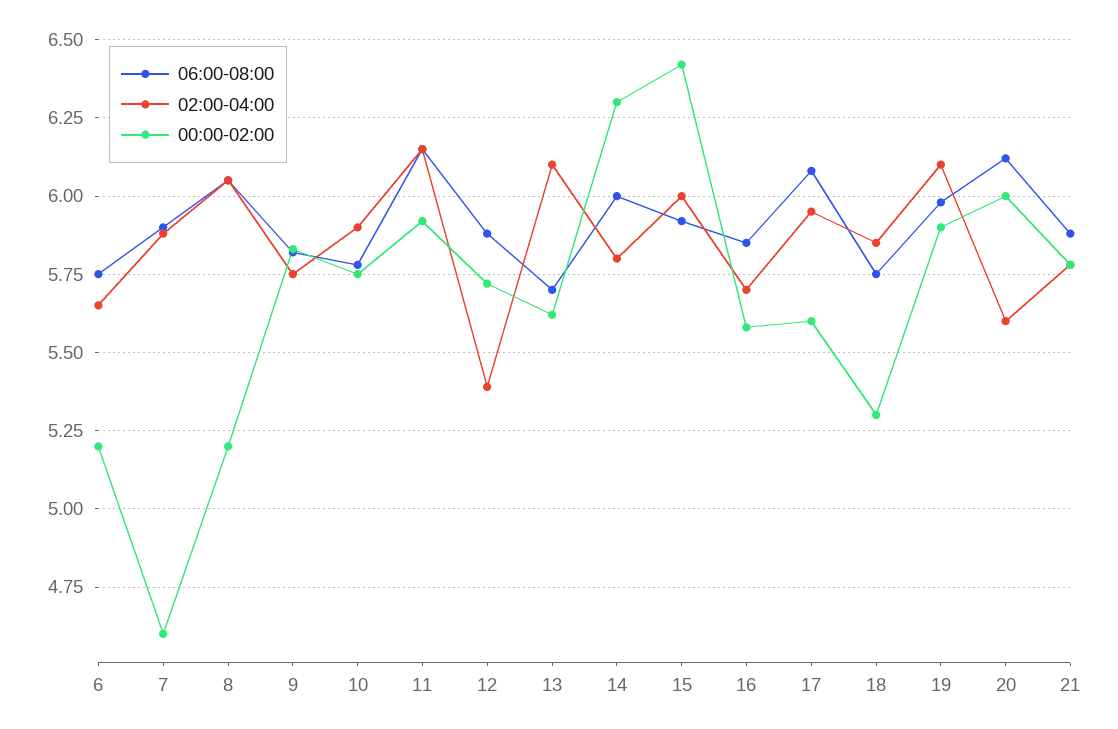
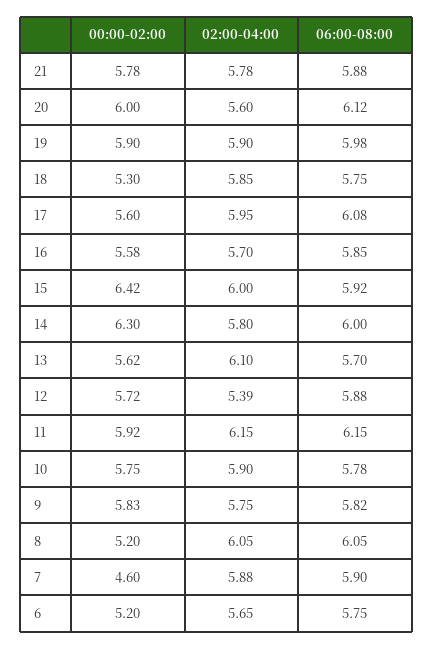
  {
    "06:00-08:00": {
      "6": 5.75,
      "7": 5.9,
      "8": 6.05,
      "9": 5.82,
      "10": 5.78,
      "11": 6.15,
      "12": 5.88,
      "13": 5.7,
      "14": 6,
      "15": 5.92,
      "16": 5.85,
      "17": 6.08,
      "18": 5.75,
      "19": 5.98,
      "20": 6.12,
      "21": 5.88
    },
    "02:00-04:00": {
      "6": 5.65,
      "7": 5.88,
      "8": 6.05,
      "9": 5.75,
      "10": 5.9,
      "11": 6.15,
      "12": 5.39,
      "13": 6.1,
      "14": 5.8,
      "15": 6,
      "16": 5.7,
      "17": 5.95,
      "18": 5.85,
-     "19": 6.1,
+     "19": 5.9,
      "20": 5.6,
      "21": 5.78
    },
    "00:00-02:00": {
      "6": 5.2,
      "7": 4.6,
      "8": 5.2,
      "9": 5.83,
      "10": 5.75,
      "11": 5.92,
      "12": 5.72,
      "13": 5.62,
      "14": 6.3,
      "15": 6.42,
      "16": 5.58,
      "17": 5.6,
      "18": 5.3,
      "19": 5.9,
      "20": 6,
      "21": 5.78
    }
  }

